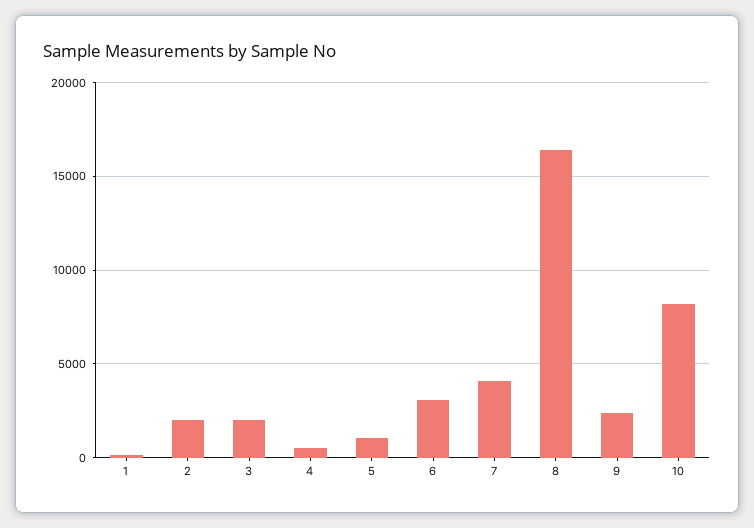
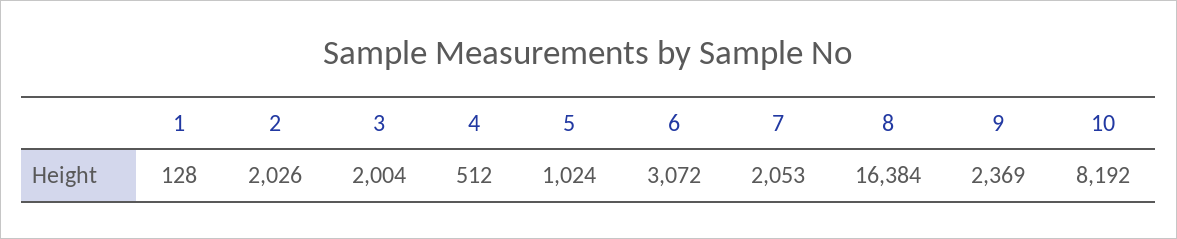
  {
    "1": 128,
    "2": 2026,
    "3": 2004,
    "4": 512,
    "5": 1024,
    "6": 3072,
-   "7": 4000,
+   "7": 2053,
    "8": 16384,
    "9": 2369,
    "10": 8192
  }

